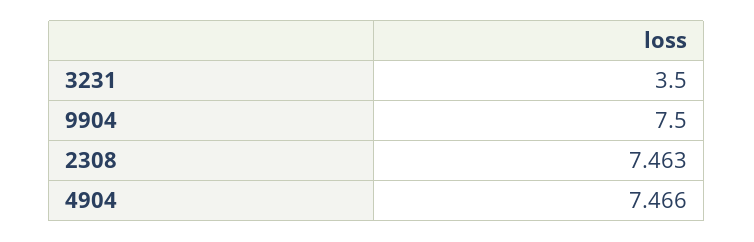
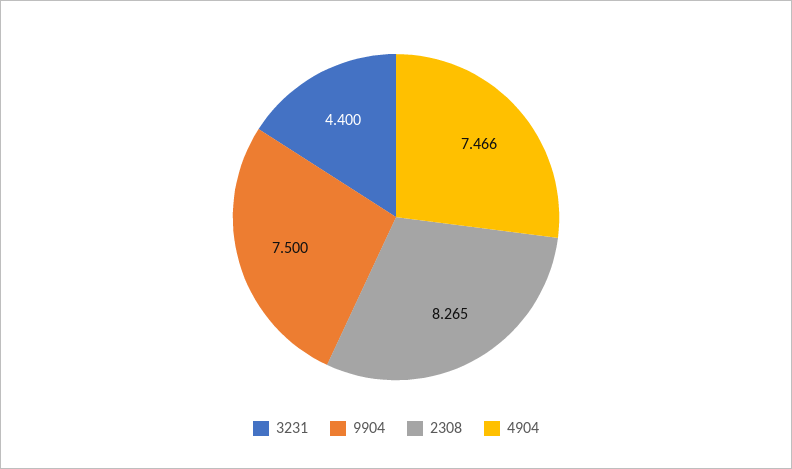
  {
-   "3231": 3.5,
+   "3231": 4.4,
    "9904": 7.5,
-   "2308": 7.463,
+   "2308": 8.265,
    "4904": 7.466
  }

